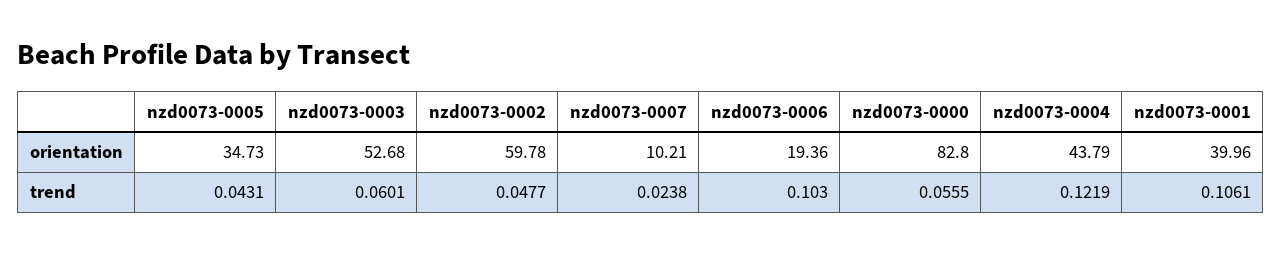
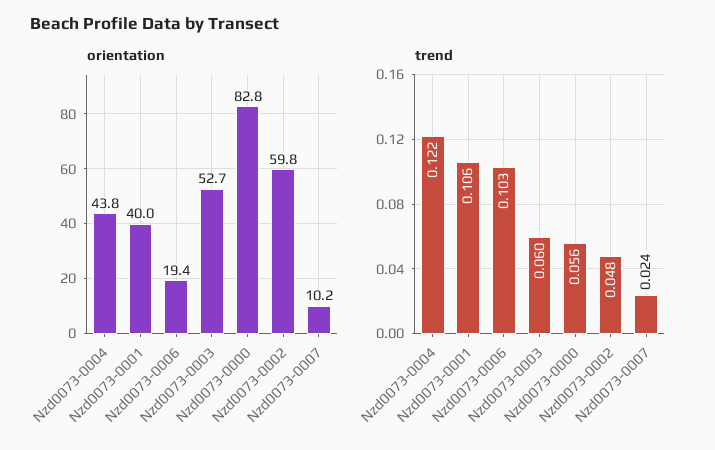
  {
    "orientation": {
-     "nzd0073-0005": 34.73,
      "nzd0073-0003": 52.68,
      "nzd0073-0002": 59.78,
      "nzd0073-0007": 10.21,
      "nzd0073-0006": 19.36,
      "nzd0073-0000": 82.8,
      "nzd0073-0004": 43.79,
      "nzd0073-0001": 39.96
    },
    "trend": {
-     "nzd0073-0005": 0.0431,
      "nzd0073-0003": 0.0601,
      "nzd0073-0002": 0.0477,
      "nzd0073-0007": 0.0238,
      "nzd0073-0006": 0.103,
      "nzd0073-0000": 0.0555,
      "nzd0073-0004": 0.1219,
      "nzd0073-0001": 0.1061
    }
  }

